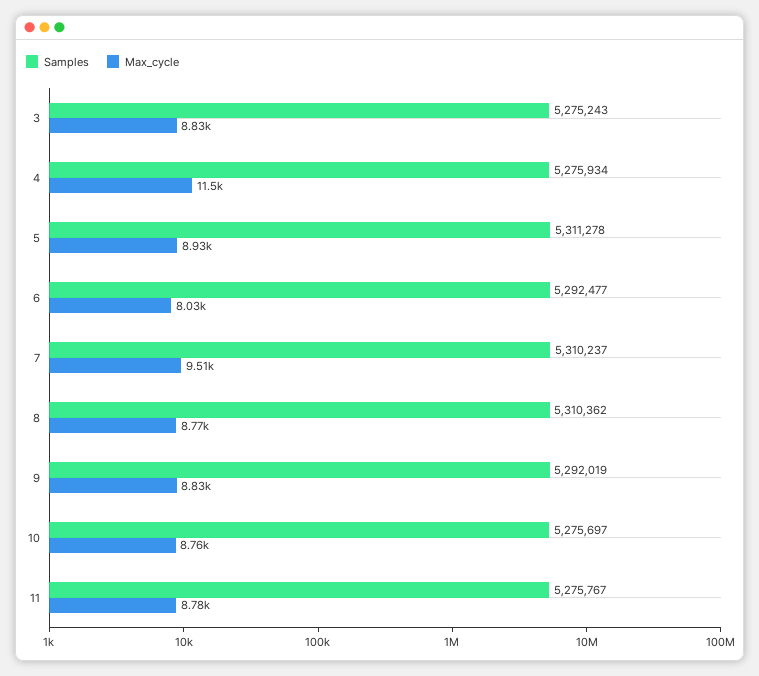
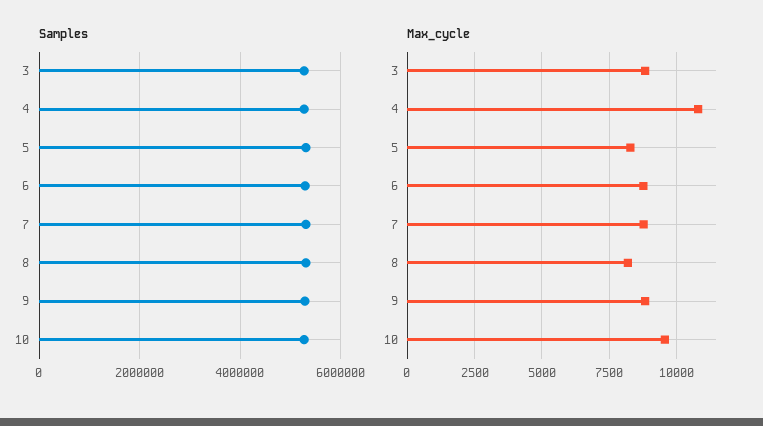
  {
    "Samples": {
      "3": 5275243,
      "4": 5275934,
      "5": 5311278,
      "6": 5292477,
      "7": 5310237,
      "8": 5310362,
      "9": 5292019,
-     "10": 5275697,
+     "10": 5275697
-     "11": 5275767
    },
    "Max_cycle": {
      "3": 8830,
-     "4": 11500,
+     "4": 10750,
-     "5": 8930,
+     "5": 8250,
-     "6": 8030,
+     "6": 8750,
-     "7": 9510,
+     "7": 8750,
-     "8": 8770,
+     "8": 8250,
      "9": 8830,
-     "10": 8760,
+     "10": 9500
-     "11": 8780
    }
  }

